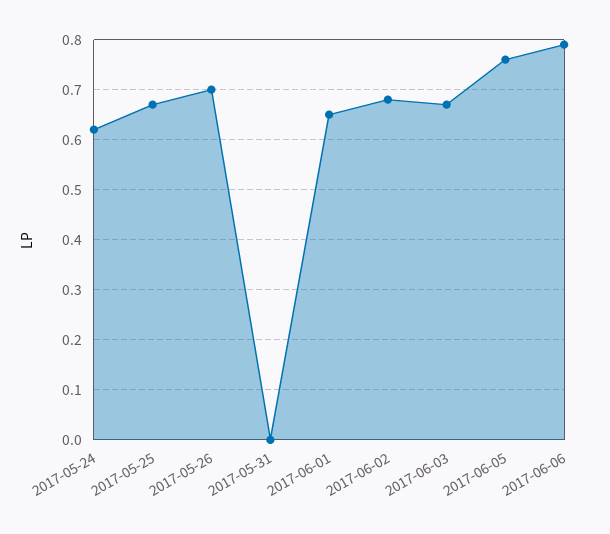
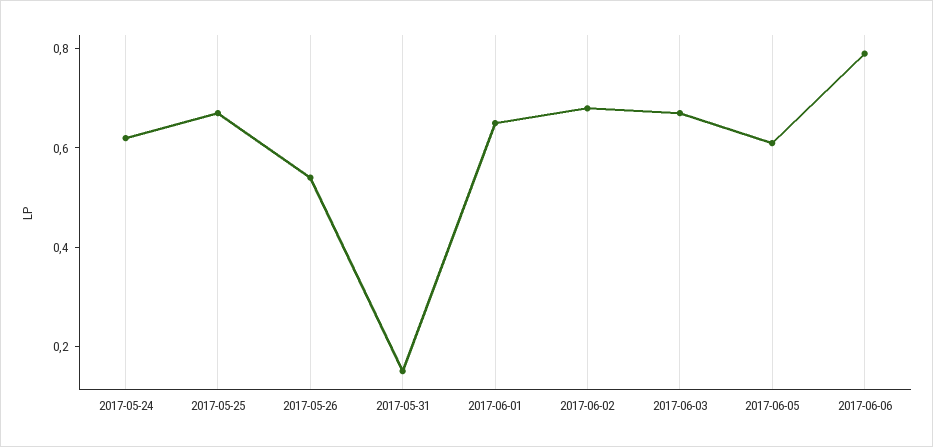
  {
    "2017-05-24": 0.6,
    "2017-05-25": 0.65,
-   "2017-05-26": 0.7,
+   "2017-05-26": 0.55,
-   "2017-05-31": 0,
+   "2017-05-31": 0.15,
    "2017-06-01": 0.65,
    "2017-06-02": 0.7,
    "2017-06-03": 0.65,
-   "2017-06-05": 0.75,
+   "2017-06-05": 0.6,
    "2017-06-06": 0.8
  }

